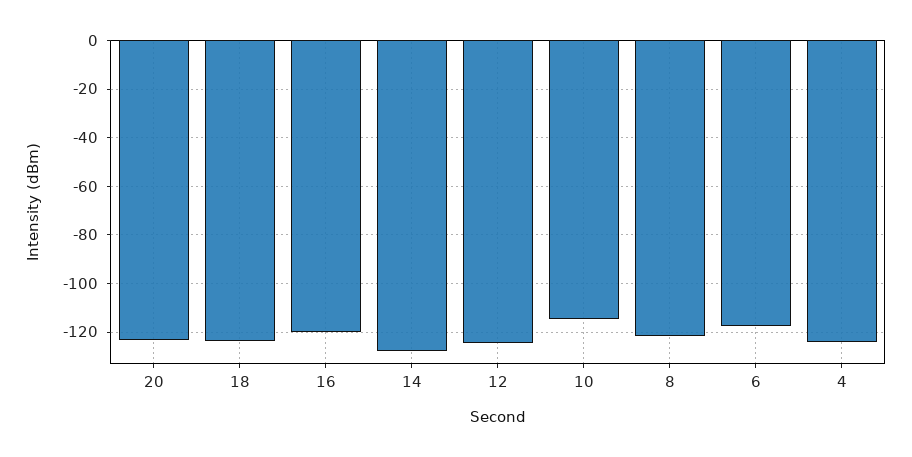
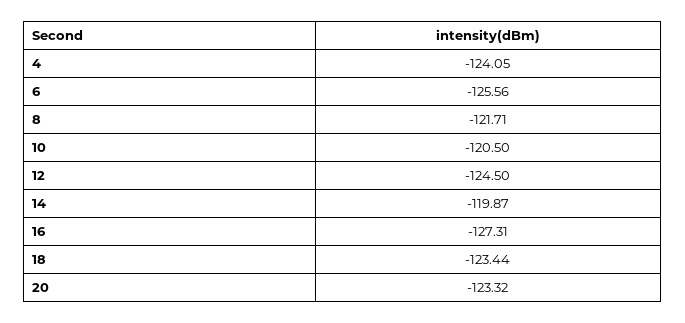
  {
    "20": -123.32,
    "18": -123.44,
-   "16": -120,
+   "16": -127.31,
-   "14": -127.5,
+   "14": -119.87,
    "12": -124.5,
-   "10": -115,
+   "10": -120.5,
    "8": -121.71,
-   "6": -117.5,
+   "6": -125.56,
    "4": -124.05
  }

